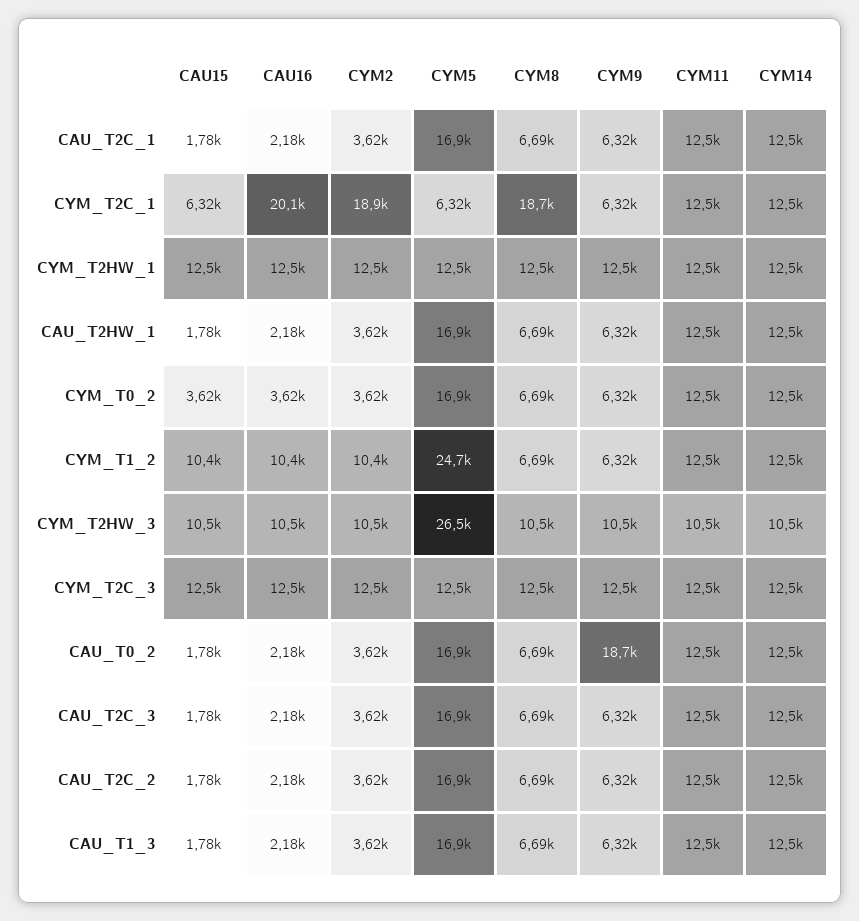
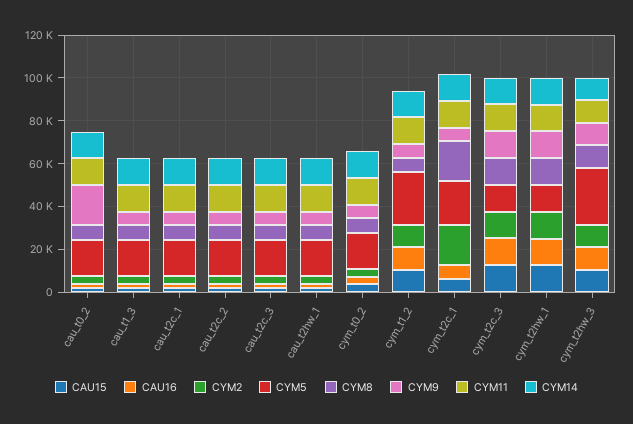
  {
    "CAU15": {
      "CAU_T2C_1": 1780,
      "CYM_T2C_1": 6320,
      "CYM_T2HW_1": 12500,
      "CAU_T2HW_1": 1780,
      "CYM_T0_2": 3620,
      "CYM_T1_2": 10400,
      "CYM_T2HW_3": 10500,
      "CYM_T2C_3": 12500,
      "CAU_T0_2": 1780,
      "CAU_T2C_3": 1780,
      "CAU_T2C_2": 1780,
      "CAU_T1_3": 1780
    },
    "CAU16": {
      "CAU_T2C_1": 2180,
-     "CYM_T2C_1": 20100,
+     "CYM_T2C_1": 5000,
      "CYM_T2HW_1": 12500,
      "CAU_T2HW_1": 2180,
      "CYM_T0_2": 3620,
      "CYM_T1_2": 10400,
      "CYM_T2HW_3": 10500,
      "CYM_T2C_3": 12500,
      "CAU_T0_2": 2180,
      "CAU_T2C_3": 2180,
      "CAU_T2C_2": 2180,
      "CAU_T1_3": 2180
    },
    "CYM2": {
      "CAU_T2C_1": 3620,
      "CYM_T2C_1": 18900,
      "CYM_T2HW_1": 12500,
      "CAU_T2HW_1": 3620,
      "CYM_T0_2": 3620,
      "CYM_T1_2": 10400,
      "CYM_T2HW_3": 10500,
      "CYM_T2C_3": 12500,
      "CAU_T0_2": 3620,
      "CAU_T2C_3": 3620,
      "CAU_T2C_2": 3620,
      "CAU_T1_3": 3620
    },
    "CYM5": {
      "CAU_T2C_1": 16900,
-     "CYM_T2C_1": 6320,
+     "CYM_T2C_1": 20000,
      "CYM_T2HW_1": 12500,
      "CAU_T2HW_1": 16900,
      "CYM_T0_2": 16900,
      "CYM_T1_2": 24700,
      "CYM_T2HW_3": 26500,
      "CYM_T2C_3": 12500,
      "CAU_T0_2": 16900,
      "CAU_T2C_3": 16900,
      "CAU_T2C_2": 16900,
      "CAU_T1_3": 16900
    },
    "CYM8": {
      "CAU_T2C_1": 6690,
      "CYM_T2C_1": 18700,
      "CYM_T2HW_1": 12500,
      "CAU_T2HW_1": 6690,
      "CYM_T0_2": 6690,
      "CYM_T1_2": 6690,
      "CYM_T2HW_3": 10500,
      "CYM_T2C_3": 12500,
      "CAU_T0_2": 6690,
      "CAU_T2C_3": 6690,
      "CAU_T2C_2": 6690,
      "CAU_T1_3": 6690
    },
    "CYM9": {
      "CAU_T2C_1": 6320,
      "CYM_T2C_1": 6320,
      "CYM_T2HW_1": 12500,
      "CAU_T2HW_1": 6320,
      "CYM_T0_2": 6320,
      "CYM_T1_2": 6320,
      "CYM_T2HW_3": 10500,
      "CYM_T2C_3": 12500,
      "CAU_T0_2": 18700,
      "CAU_T2C_3": 6320,
      "CAU_T2C_2": 6320,
      "CAU_T1_3": 6320
    },
    "CYM11": {
      "CAU_T2C_1": 12500,
      "CYM_T2C_1": 12500,
      "CYM_T2HW_1": 12500,
      "CAU_T2HW_1": 12500,
      "CYM_T0_2": 12500,
      "CYM_T1_2": 12500,
      "CYM_T2HW_3": 10500,
      "CYM_T2C_3": 12500,
      "CAU_T0_2": 12500,
      "CAU_T2C_3": 12500,
      "CAU_T2C_2": 12500,
      "CAU_T1_3": 12500
    },
    "CYM14": {
      "CAU_T2C_1": 12500,
      "CYM_T2C_1": 12500,
      "CYM_T2HW_1": 12500,
      "CAU_T2HW_1": 12500,
      "CYM_T0_2": 12500,
      "CYM_T1_2": 12500,
      "CYM_T2HW_3": 10500,
      "CYM_T2C_3": 12500,
      "CAU_T0_2": 12500,
      "CAU_T2C_3": 12500,
      "CAU_T2C_2": 12500,
      "CAU_T1_3": 12500
    }
  }

